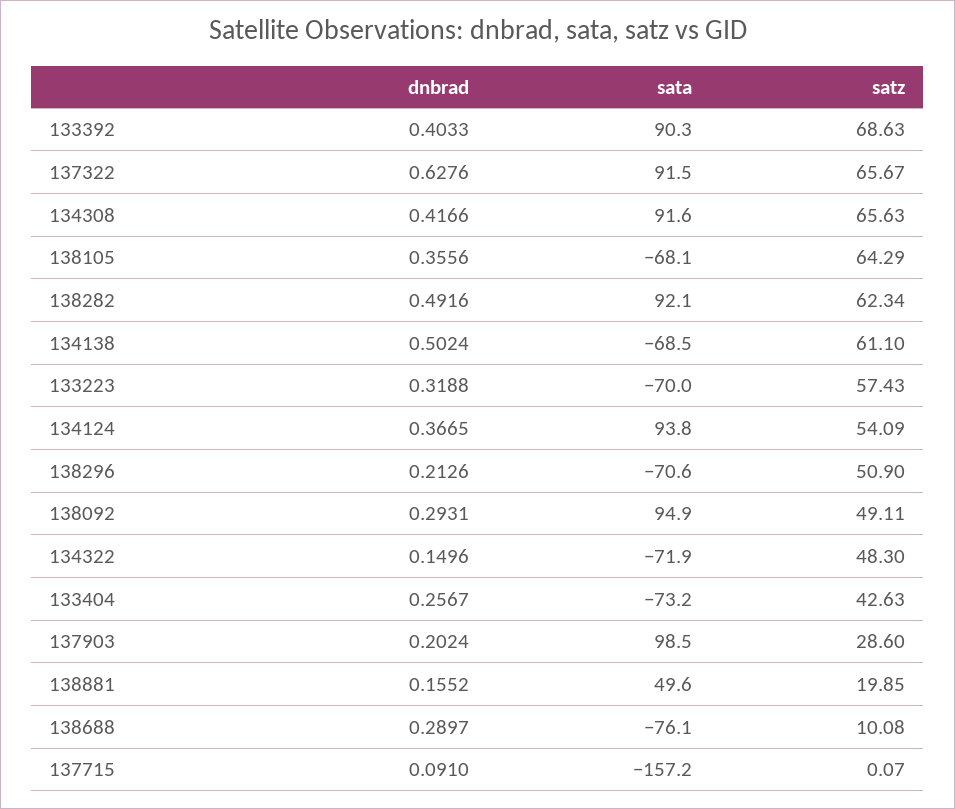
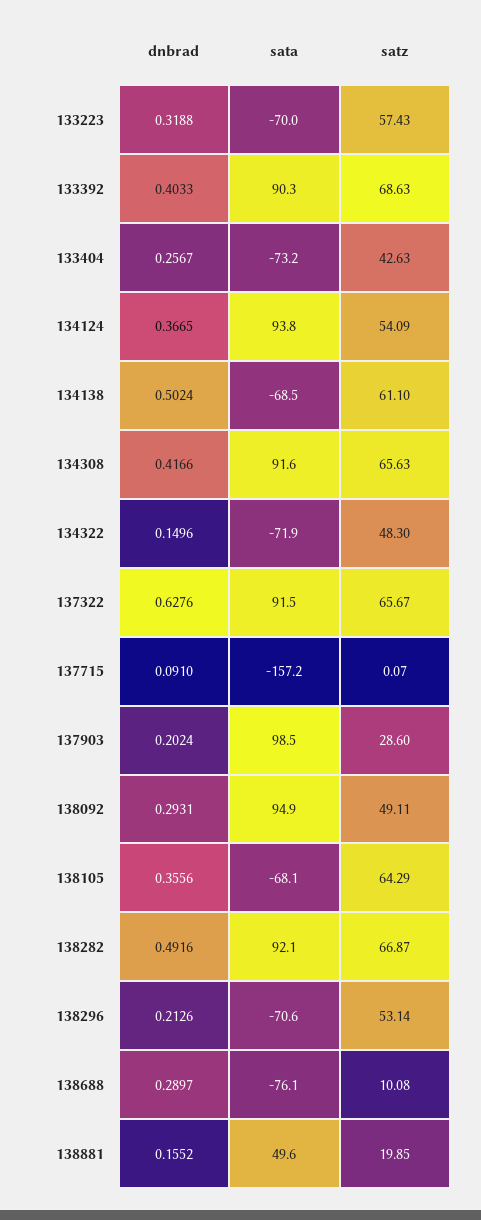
  {
    "dnbrad": {
      "133392": 0.4033,
      "137322": 0.6276,
      "134308": 0.4166,
      "138105": 0.3556,
      "138282": 0.4916,
      "134138": 0.5024,
      "133223": 0.3188,
      "134124": 0.3665,
      "138296": 0.2126,
      "138092": 0.2931,
      "134322": 0.1496,
      "133404": 0.2567,
      "137903": 0.2024,
      "138881": 0.1552,
      "138688": 0.2897,
      "137715": 0.091
    },
    "sata": {
      "133392": 90.3,
      "137322": 91.5,
      "134308": 91.6,
      "138105": -68.1,
      "138282": 92.1,
      "134138": -68.5,
      "133223": -70,
      "134124": 93.8,
      "138296": -70.6,
      "138092": 94.9,
      "134322": -71.9,
      "133404": -73.2,
      "137903": 98.5,
      "138881": 49.6,
      "138688": -76.1,
      "137715": -157.2
    },
    "satz": {
      "133392": 68.63,
      "137322": 65.67,
      "134308": 65.63,
      "138105": 64.29,
-     "138282": 62.34,
+     "138282": 66.87,
      "134138": 61.1,
      "133223": 57.43,
      "134124": 54.09,
-     "138296": 50.9,
+     "138296": 53.14,
      "138092": 49.11,
      "134322": 48.3,
      "133404": 42.63,
      "137903": 28.6,
      "138881": 19.85,
      "138688": 10.08,
      "137715": 0.07
    }
  }

